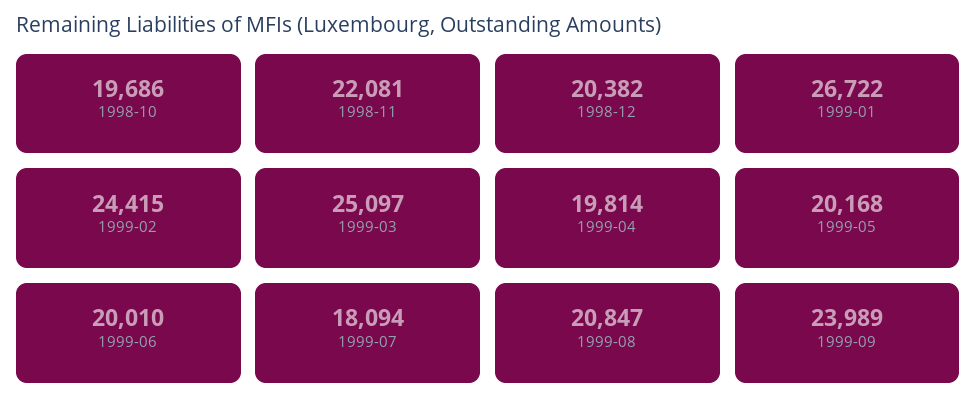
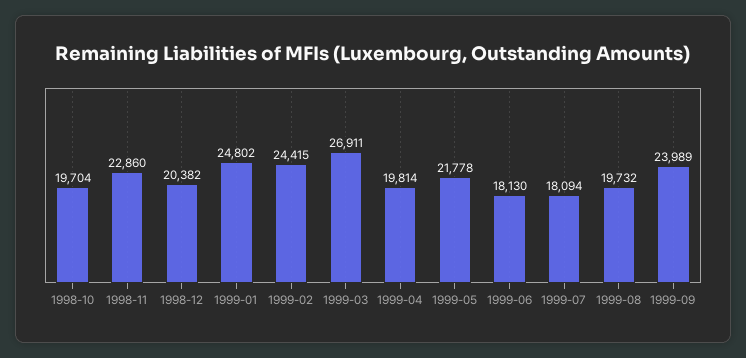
  {
-   "1998-10": 19686,
+   "1998-10": 19704,
-   "1998-11": 22081,
+   "1998-11": 22860,
    "1998-12": 20382,
-   "1999-01": 26722,
+   "1999-01": 24802,
    "1999-02": 24415,
-   "1999-03": 25097,
+   "1999-03": 26911,
    "1999-04": 19814,
-   "1999-05": 20168,
+   "1999-05": 21778,
-   "1999-06": 20010,
+   "1999-06": 18130,
    "1999-07": 18094,
-   "1999-08": 20847,
+   "1999-08": 19732,
    "1999-09": 23989
  }

